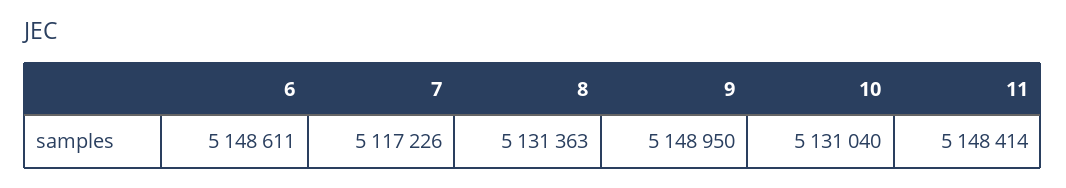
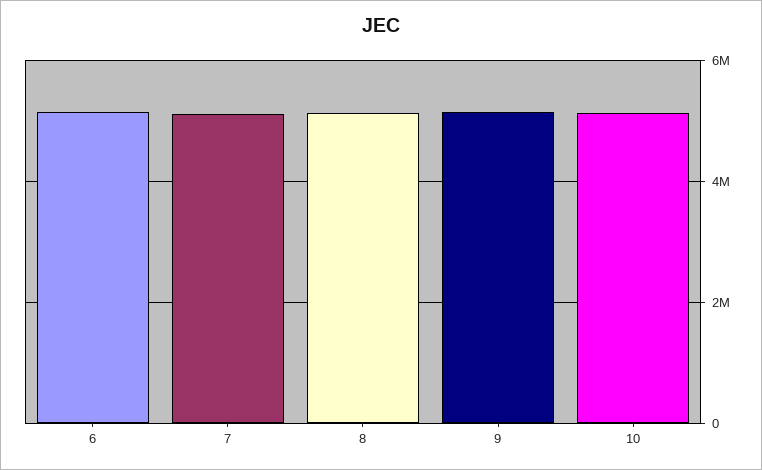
  {
    "6": 5148611,
    "7": 5117226,
    "8": 5131363,
    "9": 5148950,
-   "10": 5131040,
+   "10": 5131040
-   "11": 5148414
  }

